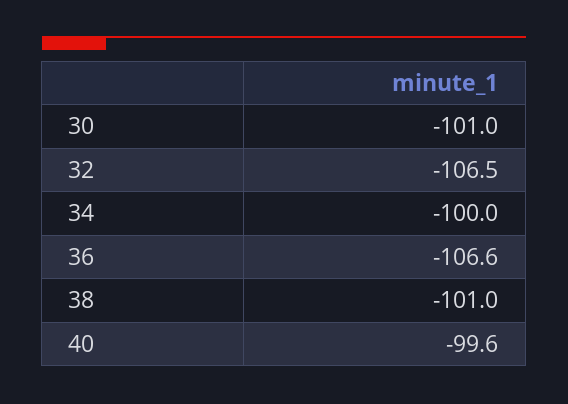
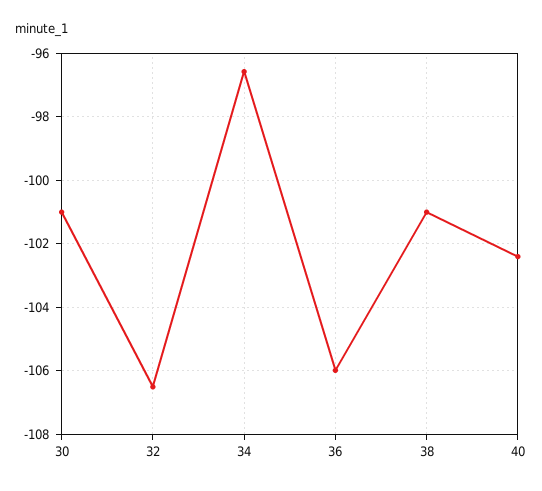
  {
    "30": -101,
    "32": -106.5,
-   "34": -100,
+   "34": -96.6,
-   "36": -106.6,
+   "36": -106,
    "38": -101,
-   "40": -99.6
+   "40": -102.4
  }

